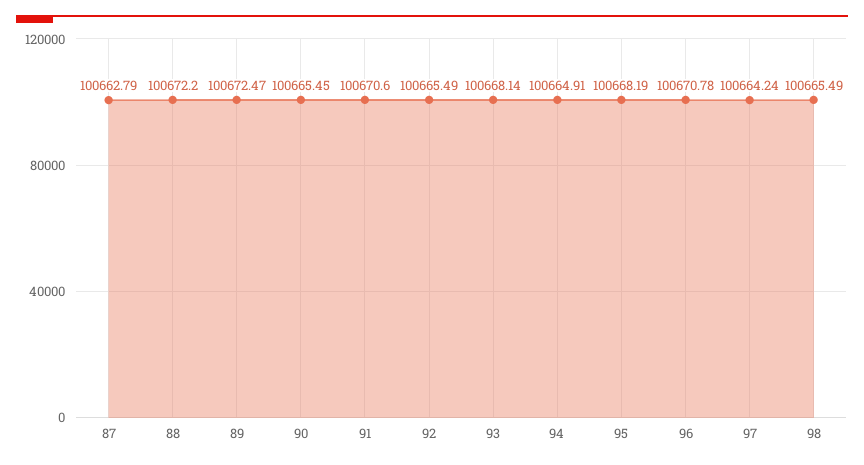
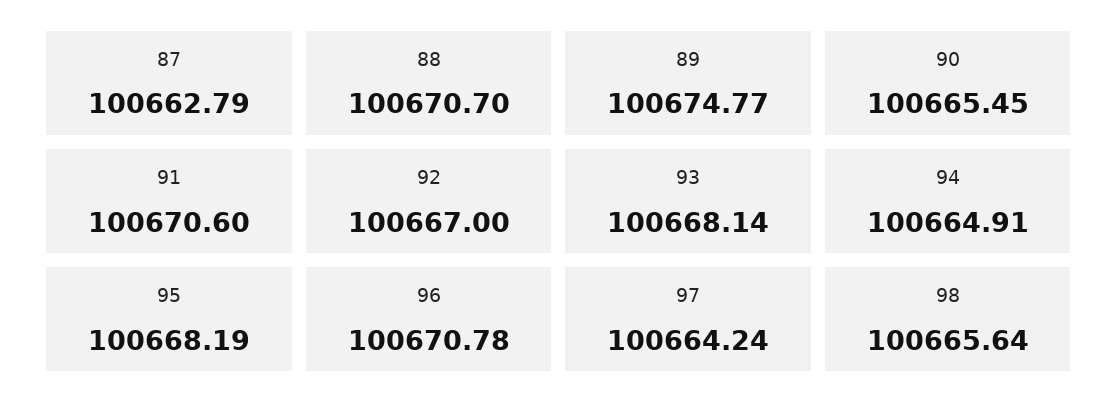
  {
    "87": 100662.79,
-   "88": 100672.2,
+   "88": 100670.7,
-   "89": 100672.47,
+   "89": 100674.77,
    "90": 100665.45,
    "91": 100670.6,
-   "92": 100665.49,
+   "92": 100667,
    "93": 100668.14,
    "94": 100664.91,
    "95": 100668.19,
    "96": 100670.78,
    "97": 100664.24,
-   "98": 100665.49
+   "98": 100665.64
  }

